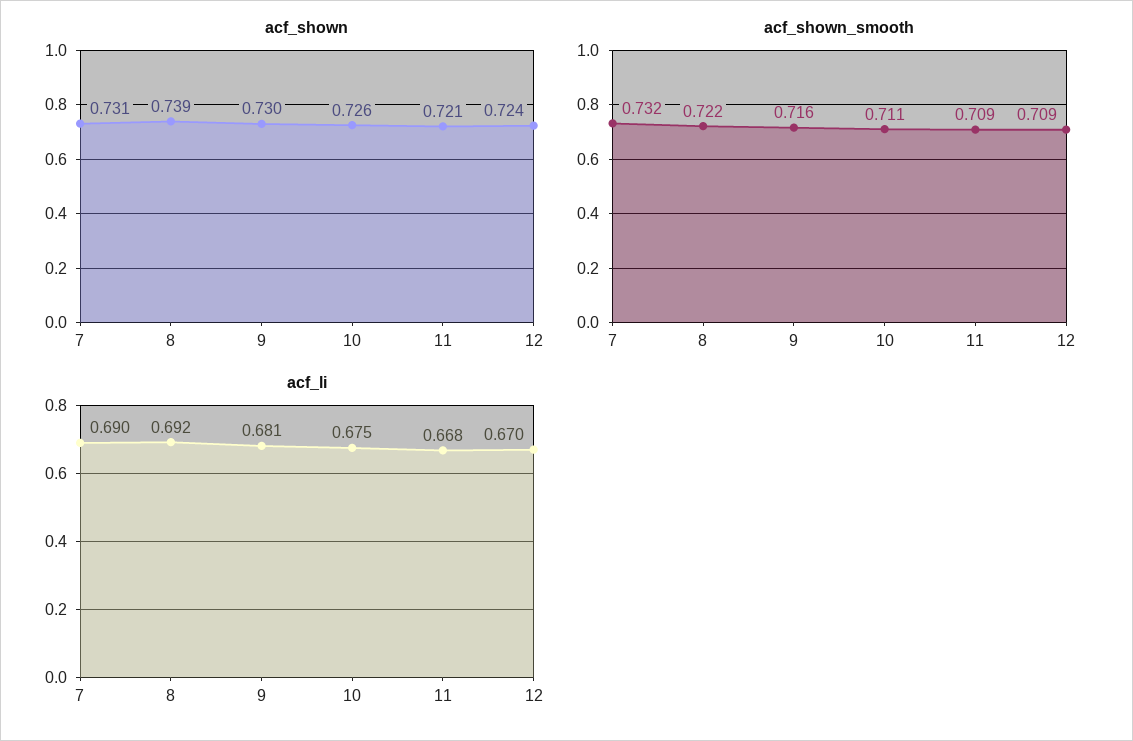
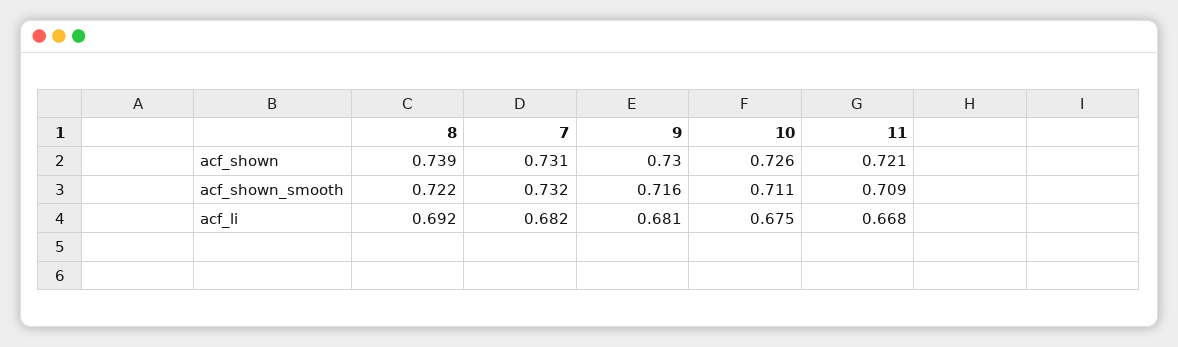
  {
    "acf_shown": {
      "7": 0.731,
      "8": 0.739,
      "9": 0.73,
      "10": 0.726,
-     "11": 0.721,
+     "11": 0.721
-     "12": 0.724
    },
    "acf_shown_smooth": {
      "7": 0.732,
      "8": 0.722,
      "9": 0.716,
      "10": 0.711,
-     "11": 0.709,
+     "11": 0.709
-     "12": 0.709
    },
    "acf_li": {
-     "7": 0.69,
+     "7": 0.682,
      "8": 0.692,
      "9": 0.681,
      "10": 0.675,
-     "11": 0.668,
+     "11": 0.668
-     "12": 0.67
    }
  }

